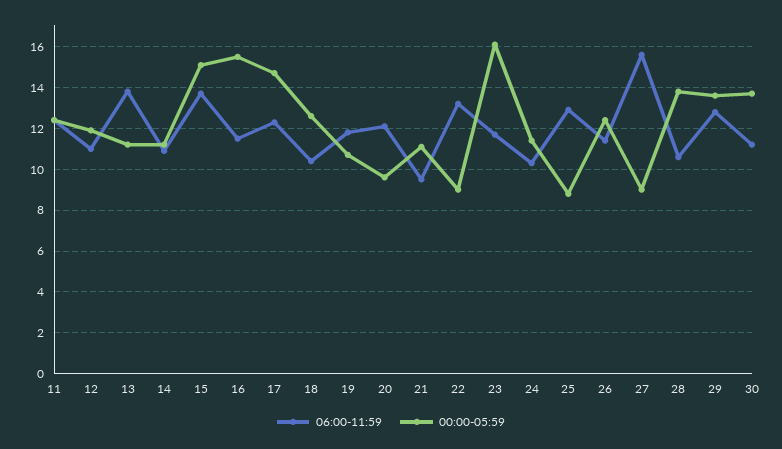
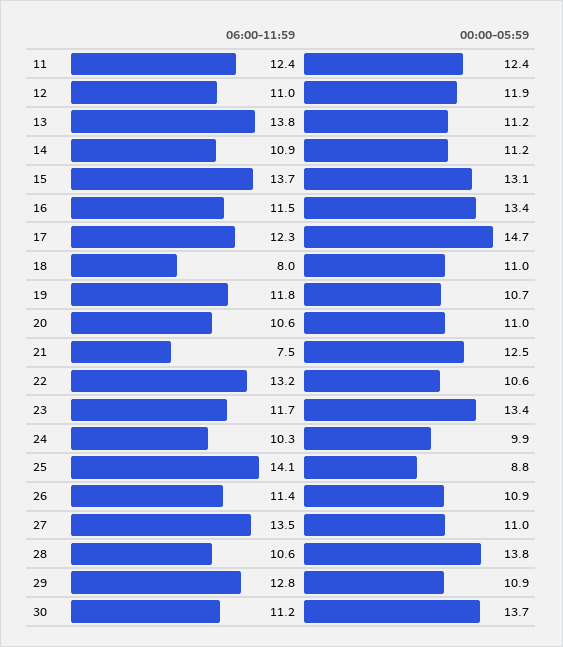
  {
    "06:00-11:59": {
      "11": 12.4,
      "12": 11,
      "13": 13.8,
      "14": 10.9,
      "15": 13.7,
      "16": 11.5,
      "17": 12.3,
-     "18": 10.5,
+     "18": 8,
      "19": 11.8,
-     "20": 12,
+     "20": 10.6,
-     "21": 9.5,
+     "21": 7.5,
      "22": 13.2,
      "23": 11.7,
      "24": 10.3,
-     "25": 13,
+     "25": 14.1,
      "26": 11.4,
-     "27": 15.5,
+     "27": 13.5,
      "28": 10.6,
      "29": 12.8,
      "30": 11.2
    },
    "00:00-05:59": {
      "11": 12.4,
      "12": 11.9,
      "13": 11.2,
      "14": 11.2,
-     "15": 15,
+     "15": 13.1,
-     "16": 15.5,
+     "16": 13.4,
      "17": 14.7,
-     "18": 12.5,
+     "18": 11,
      "19": 10.7,
-     "20": 9.5,
+     "20": 11,
-     "21": 11,
+     "21": 12.5,
-     "22": 9,
+     "22": 10.6,
-     "23": 16,
+     "23": 13.4,
-     "24": 11.5,
+     "24": 9.9,
      "25": 8.8,
-     "26": 12.5,
+     "26": 10.9,
-     "27": 9,
+     "27": 11,
      "28": 13.8,
-     "29": 13.5,
+     "29": 10.9,
      "30": 13.7
    }
  }

